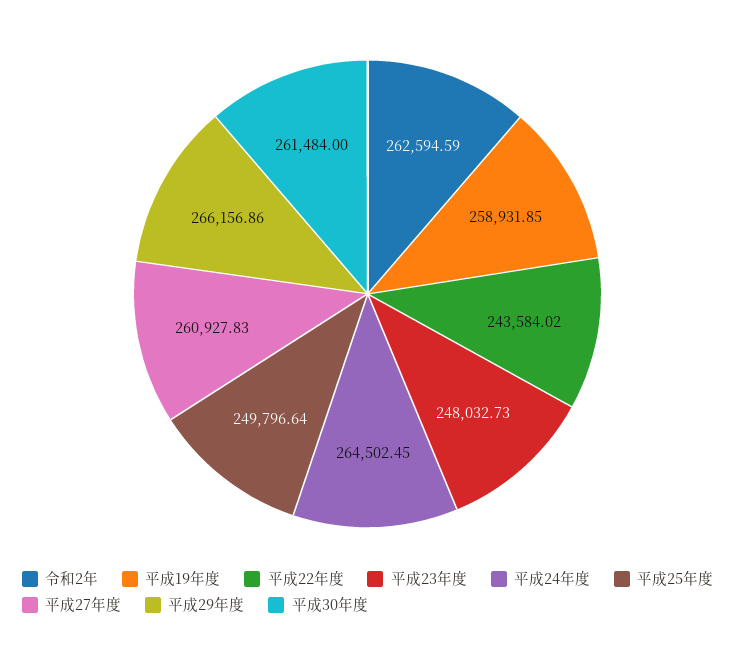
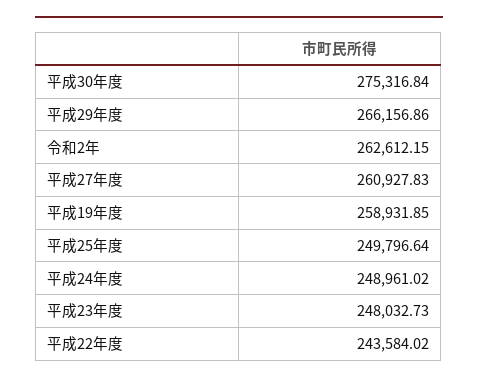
  {
-   "令和2年": 262594.59,
+   "令和2年": 262612.15,
    "平成19年度": 258931.85,
    "平成22年度": 243584.02,
    "平成23年度": 248032.73,
-   "平成24年度": 264502.45,
+   "平成24年度": 248961.02,
    "平成25年度": 249796.64,
    "平成27年度": 260927.83,
    "平成29年度": 266156.86,
-   "平成30年度": 261484
+   "平成30年度": 275316.84
  }

